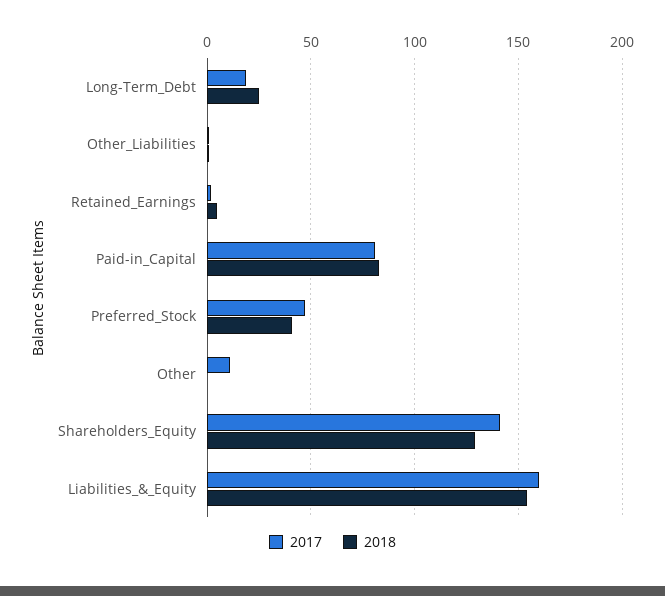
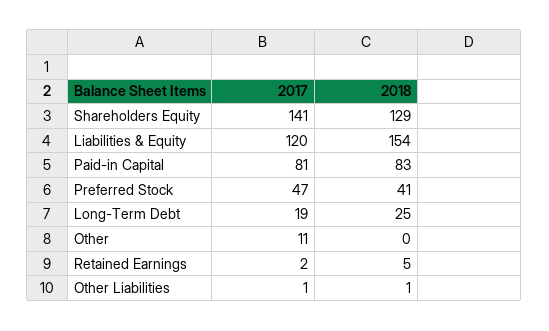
  {
    "2017": {
      "Long-Term_Debt": 19,
      "Other_Liabilities": 1,
      "Retained_Earnings": 2,
      "Paid-in_Capital": 81,
      "Preferred_Stock": 47,
      "Other": 11,
      "Shareholders_Equity": 141,
-     "Liabilities_&_Equity": 160
+     "Liabilities_&_Equity": 120
    },
    "2018": {
      "Long-Term_Debt": 25,
      "Other_Liabilities": 1,
      "Retained_Earnings": 5,
      "Paid-in_Capital": 83,
      "Preferred_Stock": 41,
      "Other": 0,
      "Shareholders_Equity": 129,
      "Liabilities_&_Equity": 154
    }
  }

